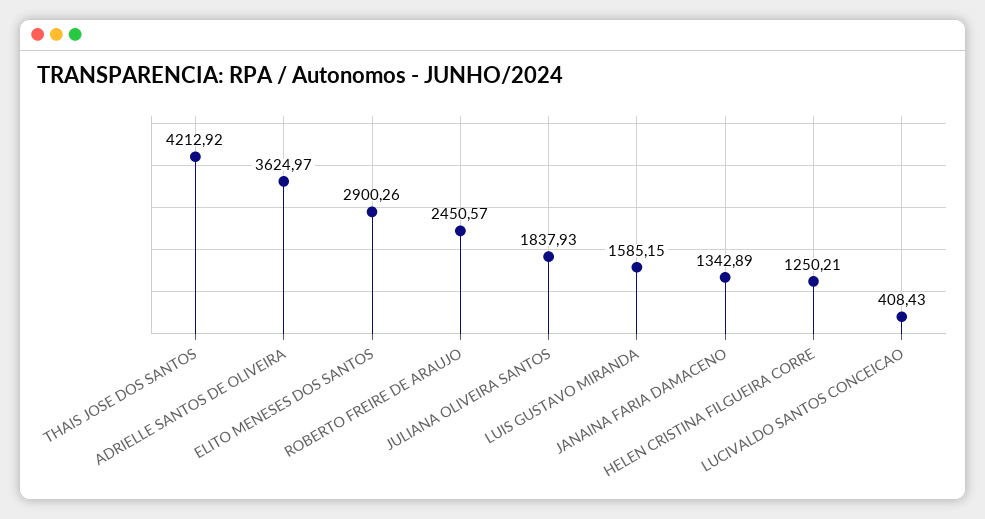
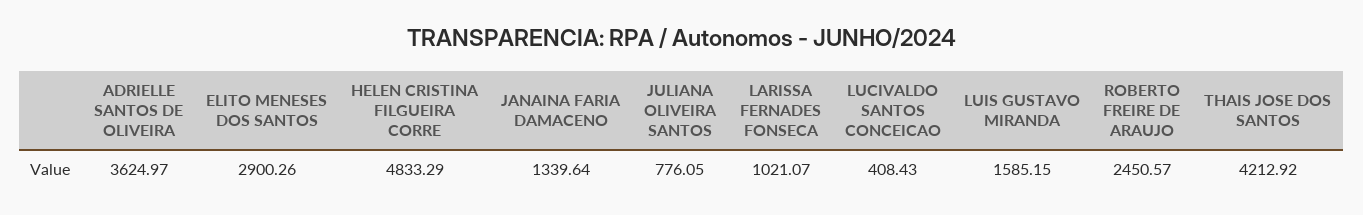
  {
    "THAIS JOSE DOS SANTOS": 4212.92,
    "ADRIELLE SANTOS DE OLIVEIRA": 3624.97,
    "ELITO MENESES DOS SANTOS": 2900.26,
    "ROBERTO FREIRE DE ARAUJO": 2450.57,
-   "JULIANA OLIVEIRA SANTOS": 1837.93,
+   "JULIANA OLIVEIRA SANTOS": 776.05,
    "LUIS GUSTAVO MIRANDA": 1585.15,
-   "JANAINA FARIA DAMACENO": 1342.89,
+   "JANAINA FARIA DAMACENO": 1339.64,
-   "HELEN CRISTINA FILGUEIRA CORRE": 1250.21,
+   "HELEN CRISTINA FILGUEIRA CORRE": 4833.29,
-   "LUCIVALDO SANTOS CONCEICAO": 408.43
+   "LUCIVALDO SANTOS CONCEICAO": 408.43,
+   "LARISSA FERNADES FONSECA": 1021.07
  }

